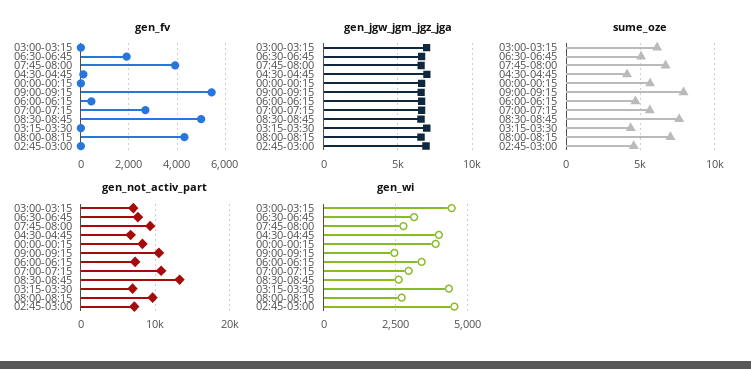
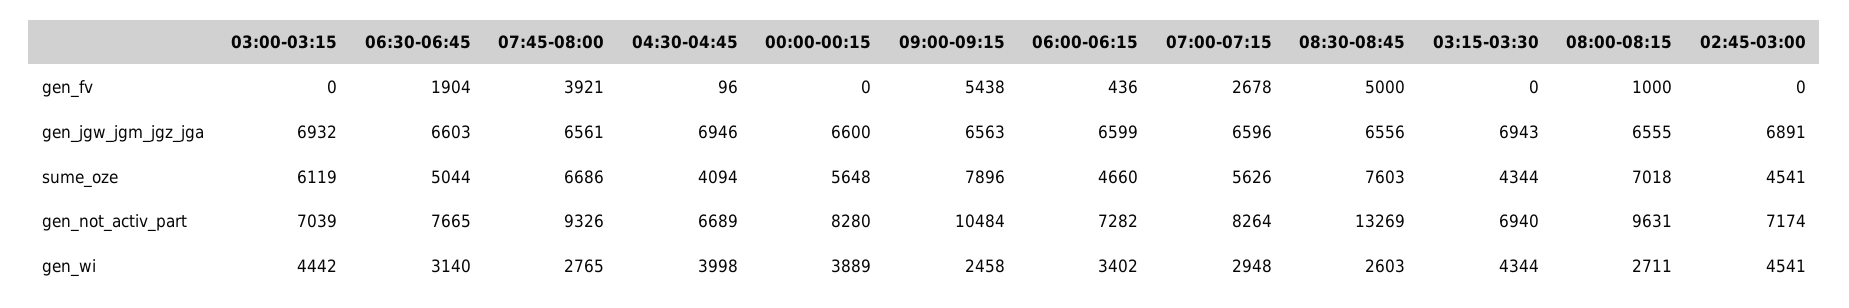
  {
    "gen_fv": {
      "03:00-03:15": 0,
      "06:30-06:45": 1904,
      "07:45-08:00": 3921,
      "04:30-04:45": 96,
      "00:00-00:15": 0,
      "09:00-09:15": 5438,
      "06:00-06:15": 436,
      "07:00-07:15": 2678,
      "08:30-08:45": 5000,
      "03:15-03:30": 0,
-     "08:00-08:15": 4250,
+     "08:00-08:15": 1000,
      "02:45-03:00": 0
    },
    "gen_jgw_jgm_jgz_jga": {
      "03:00-03:15": 6932,
      "06:30-06:45": 6603,
      "07:45-08:00": 6561,
      "04:30-04:45": 6946,
      "00:00-00:15": 6600,
      "09:00-09:15": 6563,
      "06:00-06:15": 6599,
      "07:00-07:15": 6596,
      "08:30-08:45": 6556,
      "03:15-03:30": 6943,
      "08:00-08:15": 6555,
      "02:45-03:00": 6891
    },
    "sume_oze": {
      "03:00-03:15": 6119,
      "06:30-06:45": 5044,
      "07:45-08:00": 6686,
      "04:30-04:45": 4094,
      "00:00-00:15": 5648,
      "09:00-09:15": 7896,
      "06:00-06:15": 4660,
      "07:00-07:15": 5626,
      "08:30-08:45": 7603,
      "03:15-03:30": 4344,
      "08:00-08:15": 7018,
      "02:45-03:00": 4541
    },
    "gen_not_activ_part": {
      "03:00-03:15": 7039,
      "06:30-06:45": 7665,
      "07:45-08:00": 9326,
      "04:30-04:45": 6689,
      "00:00-00:15": 8280,
      "09:00-09:15": 10484,
      "06:00-06:15": 7282,
-     "07:00-07:15": 11000,
+     "07:00-07:15": 8264,
      "08:30-08:45": 13269,
      "03:15-03:30": 6940,
      "08:00-08:15": 9631,
      "02:45-03:00": 7174
    },
    "gen_wi": {
      "03:00-03:15": 4442,
      "06:30-06:45": 3140,
      "07:45-08:00": 2765,
      "04:30-04:45": 3998,
      "00:00-00:15": 3889,
      "09:00-09:15": 2458,
      "06:00-06:15": 3402,
      "07:00-07:15": 2948,
      "08:30-08:45": 2603,
      "03:15-03:30": 4344,
      "08:00-08:15": 2711,
      "02:45-03:00": 4541
    }
  }

